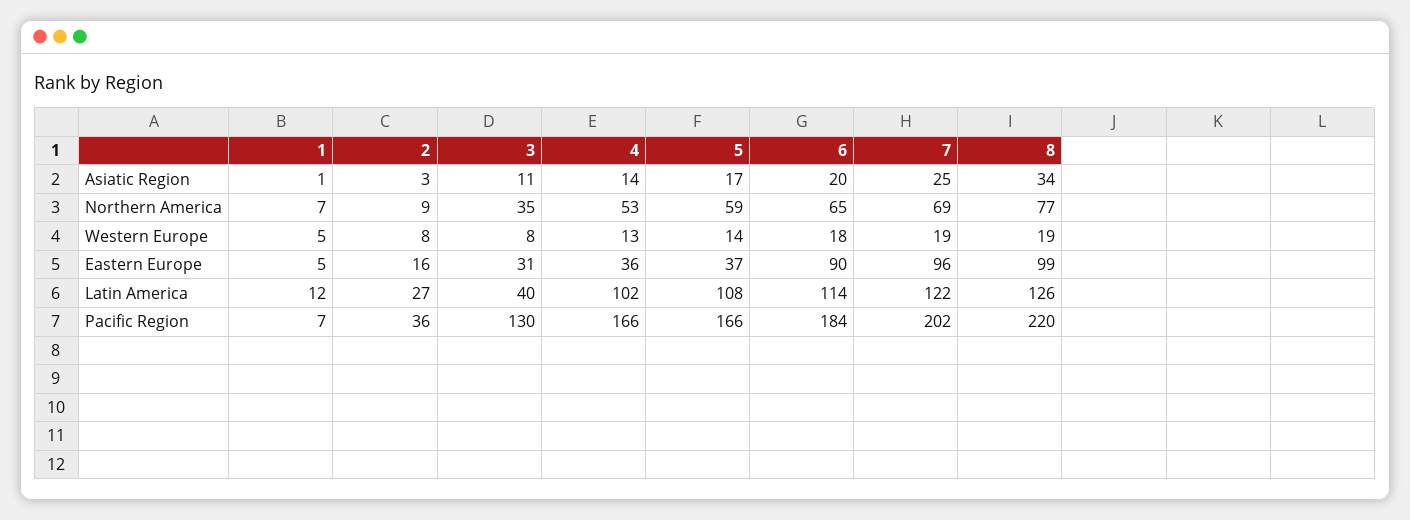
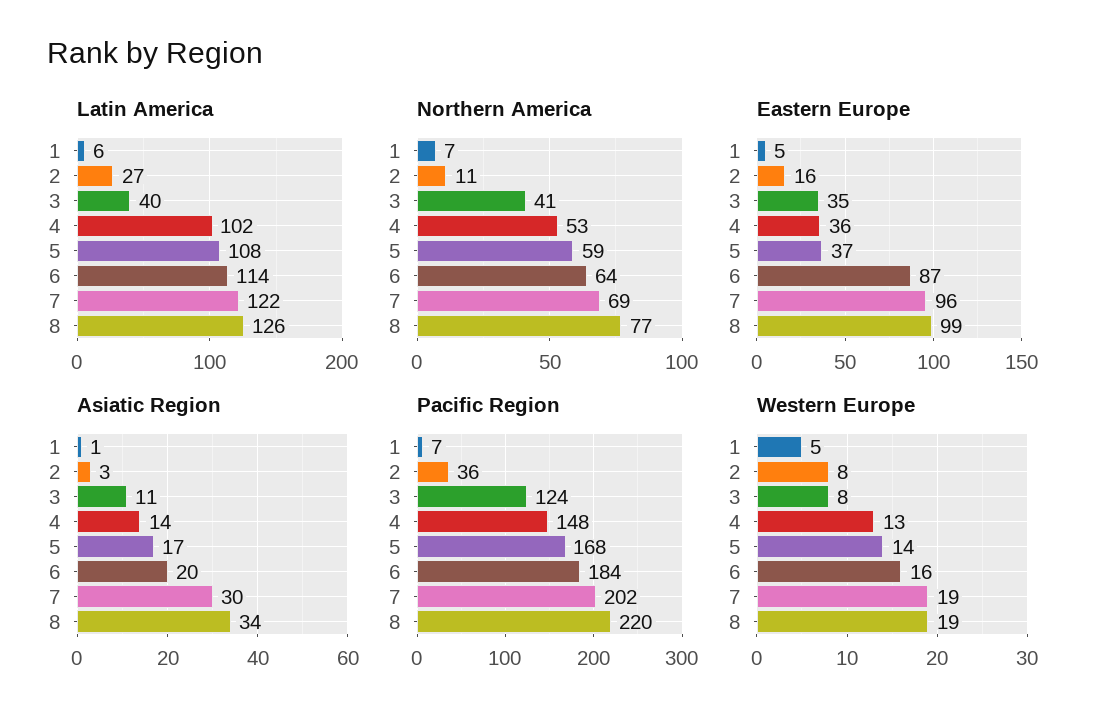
  {
    "Asiatic Region": {
      "1": 1,
      "2": 3,
      "3": 11,
      "4": 14,
      "5": 17,
      "6": 20,
-     "7": 25,
+     "7": 30,
      "8": 34
    },
    "Northern America": {
      "1": 7,
-     "2": 9,
+     "2": 11,
-     "3": 35,
+     "3": 41,
      "4": 53,
      "5": 59,
-     "6": 65,
+     "6": 64,
      "7": 69,
      "8": 77
    },
    "Western Europe": {
      "1": 5,
      "2": 8,
      "3": 8,
      "4": 13,
      "5": 14,
-     "6": 18,
+     "6": 16,
      "7": 19,
      "8": 19
    },
    "Eastern Europe": {
      "1": 5,
      "2": 16,
-     "3": 31,
+     "3": 35,
      "4": 36,
      "5": 37,
-     "6": 90,
+     "6": 87,
      "7": 96,
      "8": 99
    },
    "Latin America": {
-     "1": 12,
+     "1": 6,
      "2": 27,
      "3": 40,
      "4": 102,
      "5": 108,
      "6": 114,
      "7": 122,
      "8": 126
    },
    "Pacific Region": {
      "1": 7,
      "2": 36,
-     "3": 130,
+     "3": 124,
-     "4": 166,
+     "4": 148,
-     "5": 166,
+     "5": 168,
      "6": 184,
      "7": 202,
      "8": 220
    }
  }

